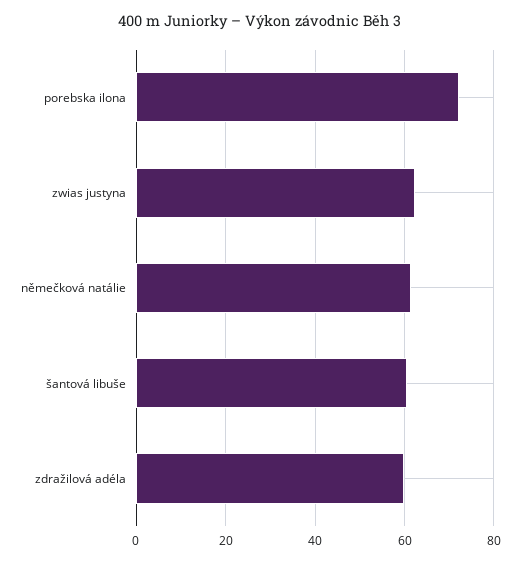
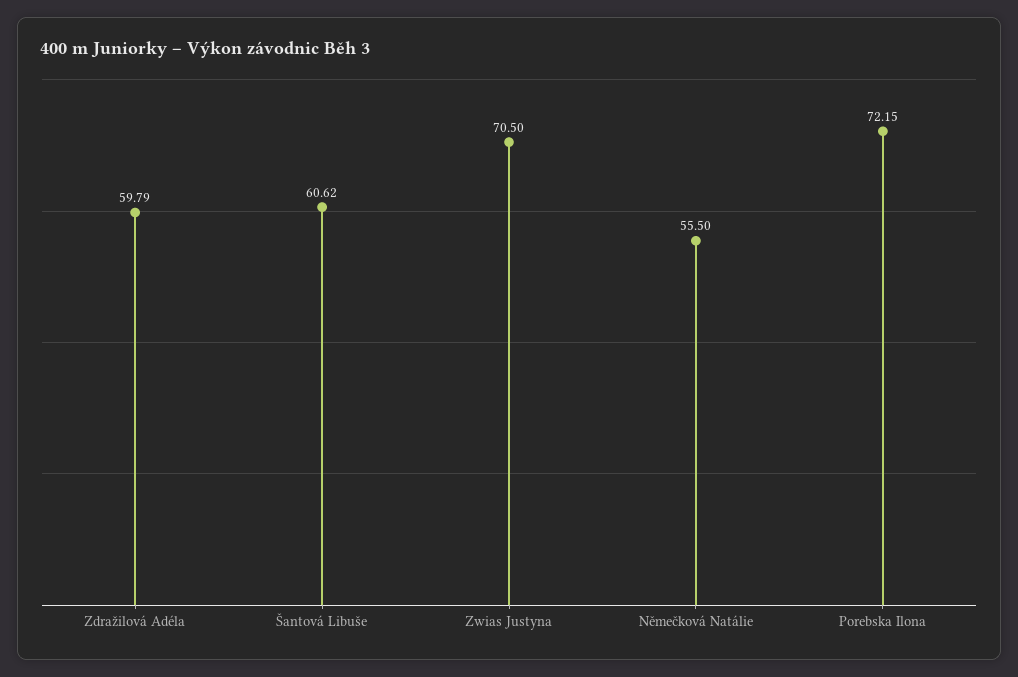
  {
    "porebska ilona": 72.15,
-   "zwias justyna": 62,
+   "zwias justyna": 70.5,
-   "němečková natálie": 62,
+   "němečková natálie": 55.5,
    "šantová libuše": 60.62,
    "zdražilová adéla": 59.79
  }

